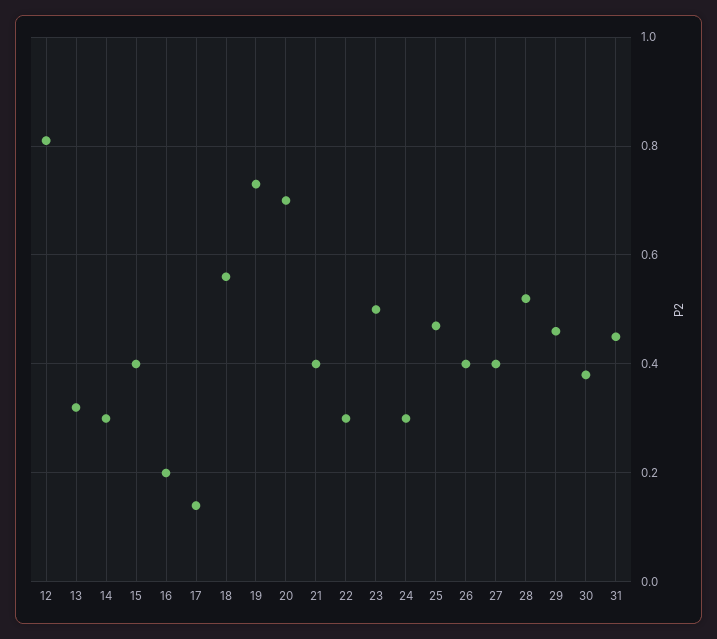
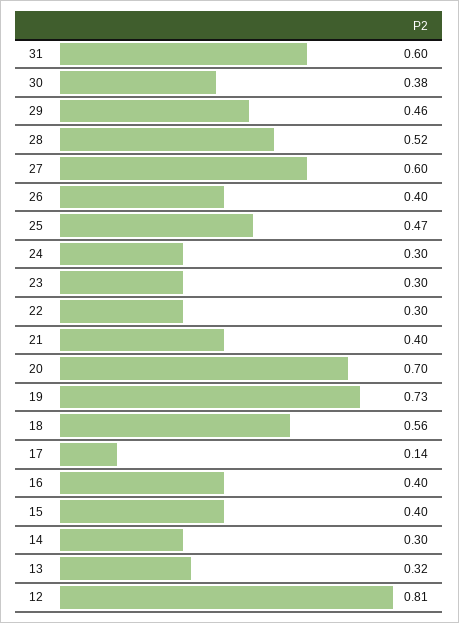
  {
    "12": 0.81,
    "13": 0.32,
    "14": 0.3,
    "15": 0.4,
-   "16": 0.2,
+   "16": 0.4,
    "17": 0.14,
    "18": 0.56,
    "19": 0.73,
    "20": 0.7,
    "21": 0.4,
    "22": 0.3,
-   "23": 0.5,
+   "23": 0.3,
    "24": 0.3,
    "25": 0.47,
    "26": 0.4,
-   "27": 0.4,
+   "27": 0.6,
    "28": 0.52,
    "29": 0.46,
    "30": 0.38,
-   "31": 0.45
+   "31": 0.6
  }

